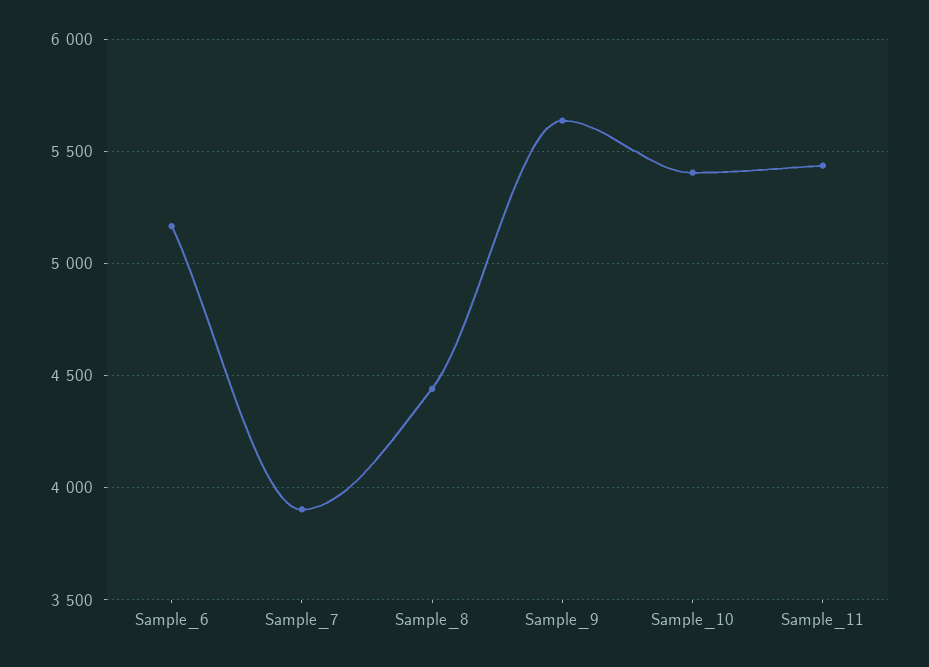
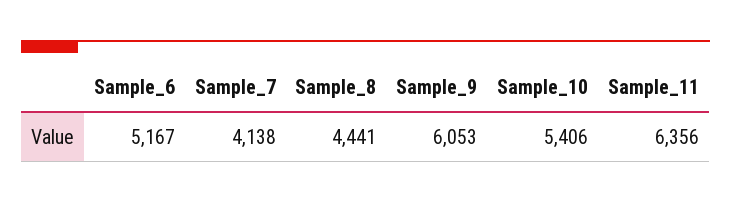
  {
    "Sample_6": 5167,
-   "Sample_7": 3900,
+   "Sample_7": 4138,
    "Sample_8": 4441,
-   "Sample_9": 5650,
+   "Sample_9": 6053,
    "Sample_10": 5406,
-   "Sample_11": 5450
+   "Sample_11": 6356
  }

